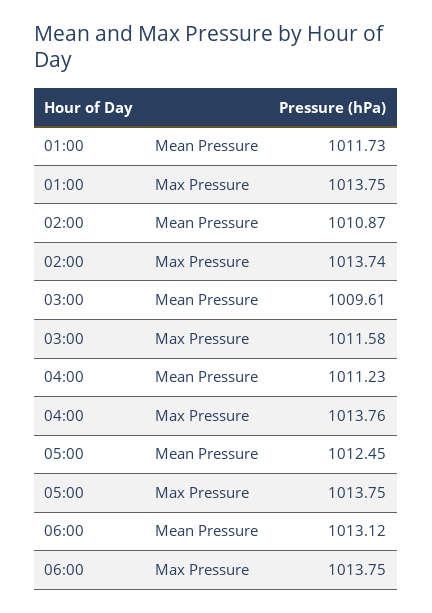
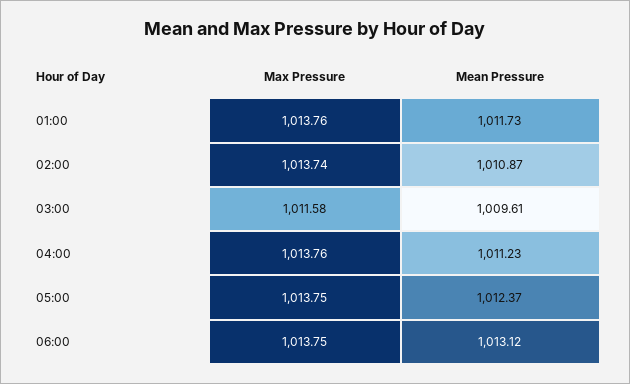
  {
    "01:00": {
      "Mean Pressure": 1011.73,
-     "Max Pressure": 1013.75
+     "Max Pressure": 1013.76
    },
    "02:00": {
      "Mean Pressure": 1010.87,
      "Max Pressure": 1013.74
    },
    "03:00": {
      "Mean Pressure": 1009.61,
      "Max Pressure": 1011.58
    },
    "04:00": {
      "Mean Pressure": 1011.23,
      "Max Pressure": 1013.76
    },
    "05:00": {
-     "Mean Pressure": 1012.45,
+     "Mean Pressure": 1012.37,
      "Max Pressure": 1013.75
    },
    "06:00": {
      "Mean Pressure": 1013.12,
      "Max Pressure": 1013.75
    }
  }

